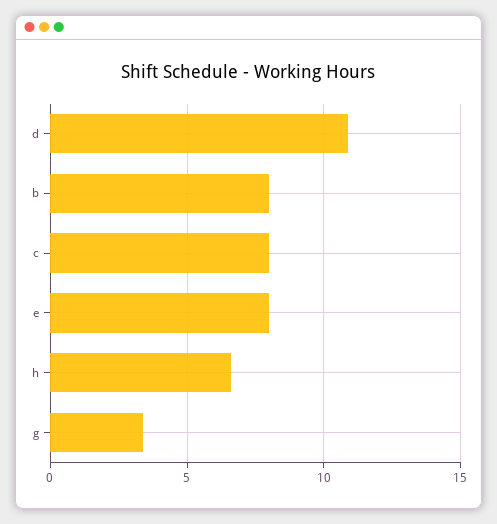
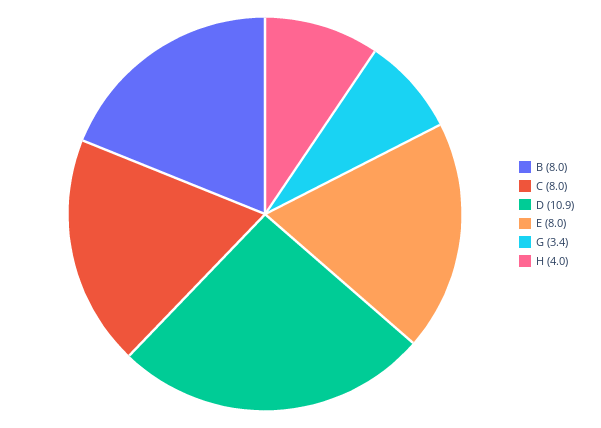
  {
    "d": 10.9,
    "b": 8,
    "c": 8,
    "e": 8,
-   "h": 6.5,
+   "h": 4,
    "g": 3.4
  }

